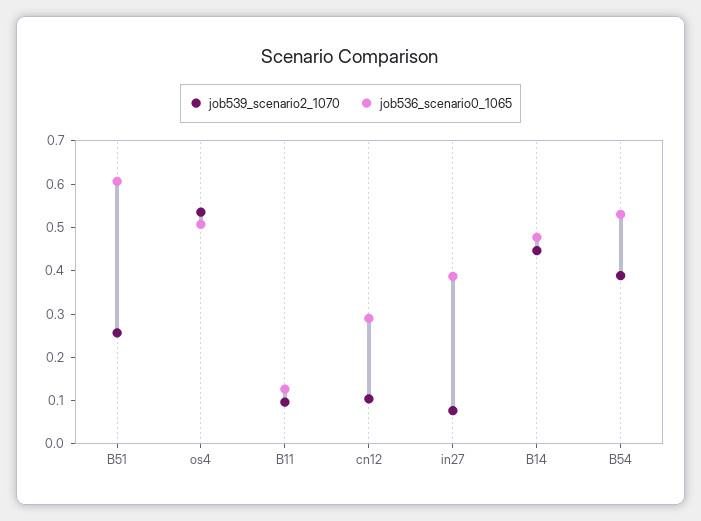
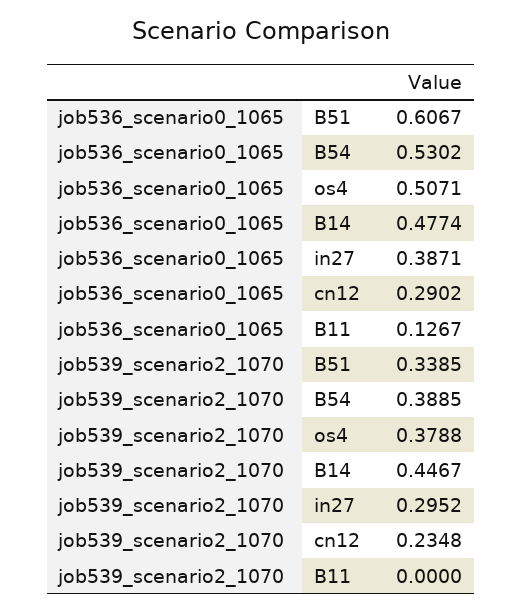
  {
    "job539_scenario2_1070": {
-     "B51": 0.26,
+     "B51": 0.3385,
-     "os4": 0.54,
+     "os4": 0.3788,
-     "B11": 0.1,
+     "B11": 0,
-     "cn12": 0.1,
+     "cn12": 0.2348,
-     "in27": 0.08,
+     "in27": 0.2952,
      "B14": 0.4467,
      "B54": 0.3885
    },
    "job536_scenario0_1065": {
      "B51": 0.6067,
      "os4": 0.5071,
      "B11": 0.1267,
      "cn12": 0.2902,
      "in27": 0.3871,
      "B14": 0.4774,
      "B54": 0.5302
    }
  }

